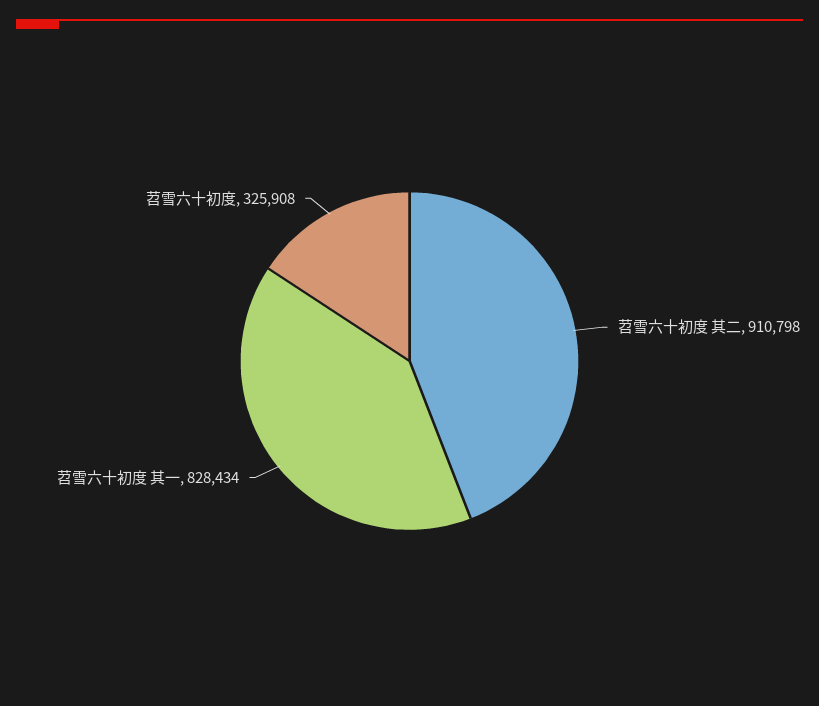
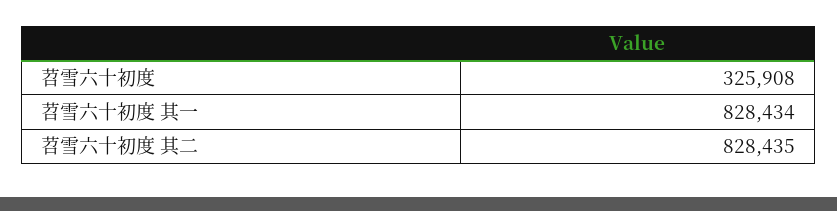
  {
-   "苕雪六十初度 其二": 910798,
+   "苕雪六十初度 其二": 828435,
    "苕雪六十初度 其一": 828434,
    "苕雪六十初度": 325908
  }

